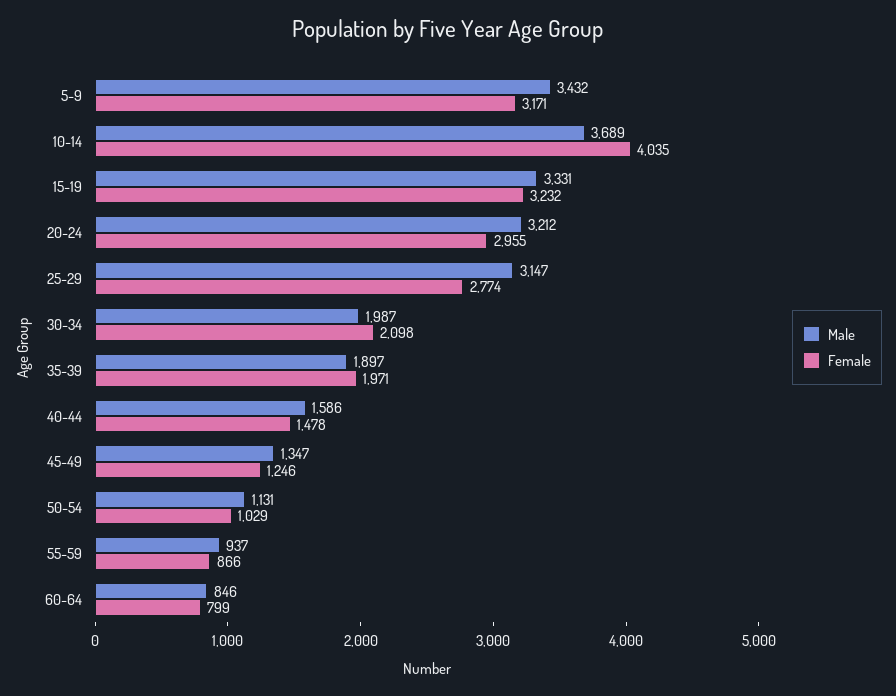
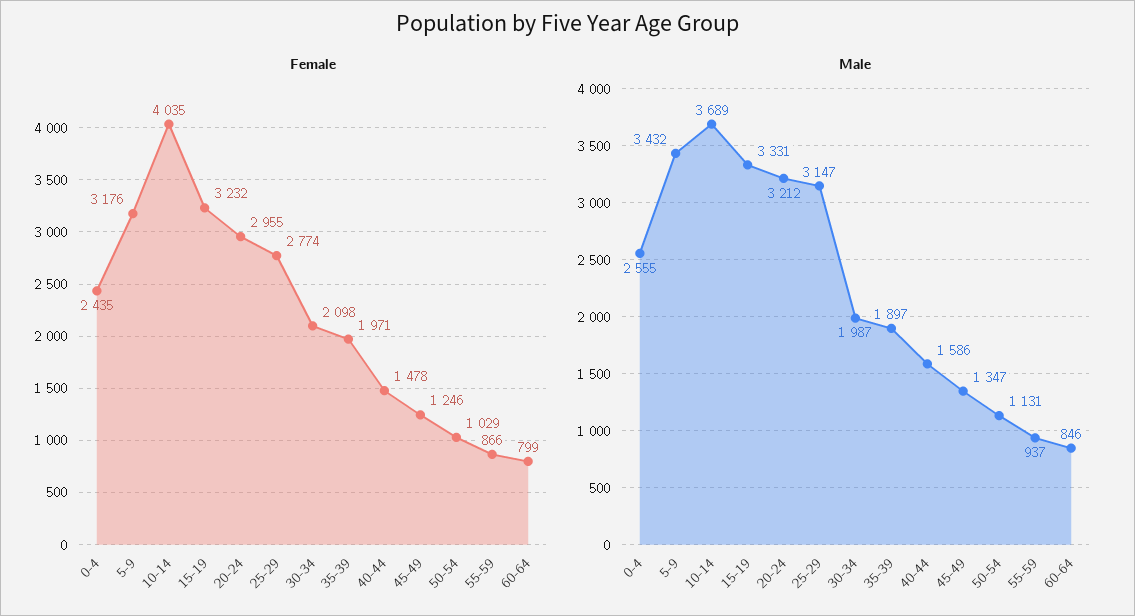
  {
    "Male": {
      "5-9": 3432,
      "10-14": 3689,
      "15-19": 3331,
      "20-24": 3212,
      "25-29": 3147,
      "30-34": 1987,
      "35-39": 1897,
      "40-44": 1586,
      "45-49": 1347,
      "50-54": 1131,
      "55-59": 937,
-     "60-64": 846
+     "60-64": 846,
+     "0-4": 2555
    },
    "Female": {
-     "5-9": 3171,
+     "5-9": 3176,
      "10-14": 4035,
      "15-19": 3232,
      "20-24": 2955,
      "25-29": 2774,
      "30-34": 2098,
      "35-39": 1971,
      "40-44": 1478,
      "45-49": 1246,
      "50-54": 1029,
      "55-59": 866,
-     "60-64": 799
+     "60-64": 799,
+     "0-4": 2435
    }
  }

